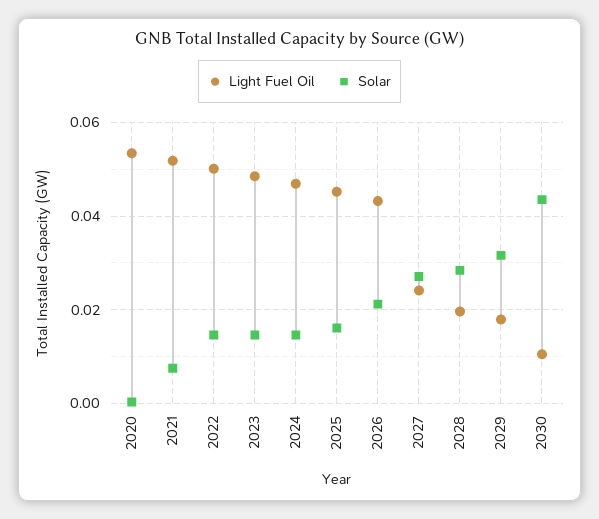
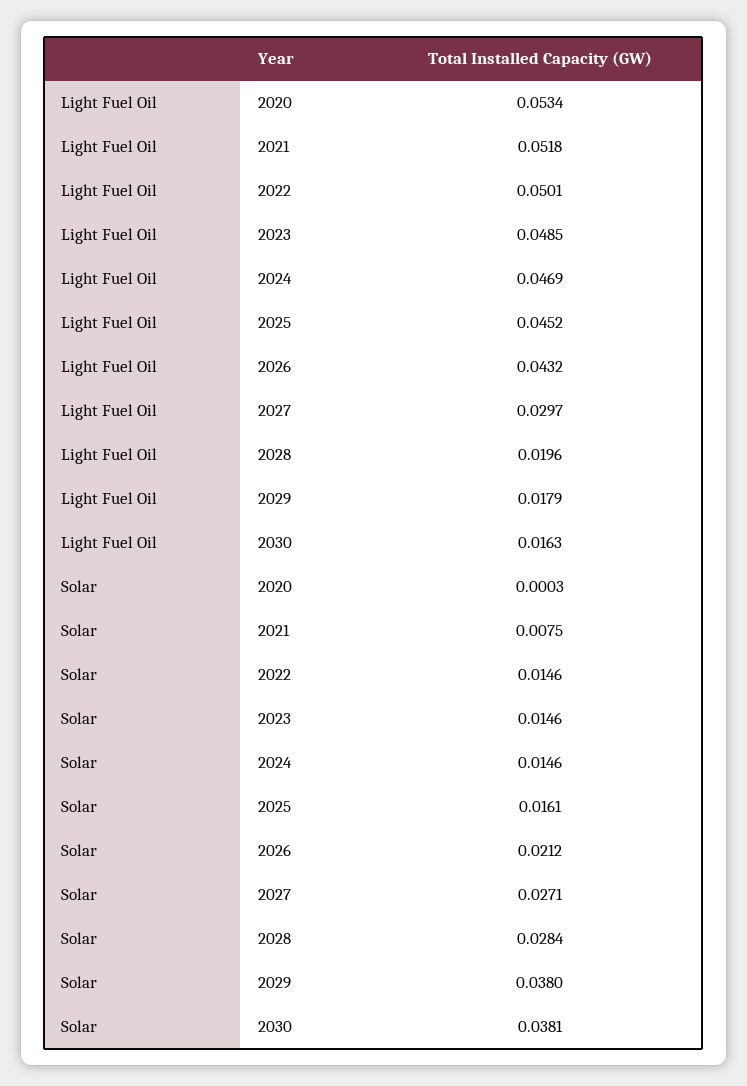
  {
    "Light Fuel Oil": {
      "2020": 0.0534,
      "2021": 0.0518,
      "2022": 0.0501,
      "2023": 0.0485,
      "2024": 0.0469,
      "2025": 0.0452,
      "2026": 0.0432,
-     "2027": 0.024,
+     "2027": 0.0297,
      "2028": 0.0196,
      "2029": 0.0179,
-     "2030": 0.01
+     "2030": 0.0163
    },
    "Solar": {
      "2020": 0.0003,
      "2021": 0.0075,
      "2022": 0.0146,
      "2023": 0.0146,
      "2024": 0.0146,
      "2025": 0.0161,
      "2026": 0.0212,
      "2027": 0.0271,
      "2028": 0.0284,
-     "2029": 0.032,
+     "2029": 0.038,
-     "2030": 0.044
+     "2030": 0.0381
    }
  }

